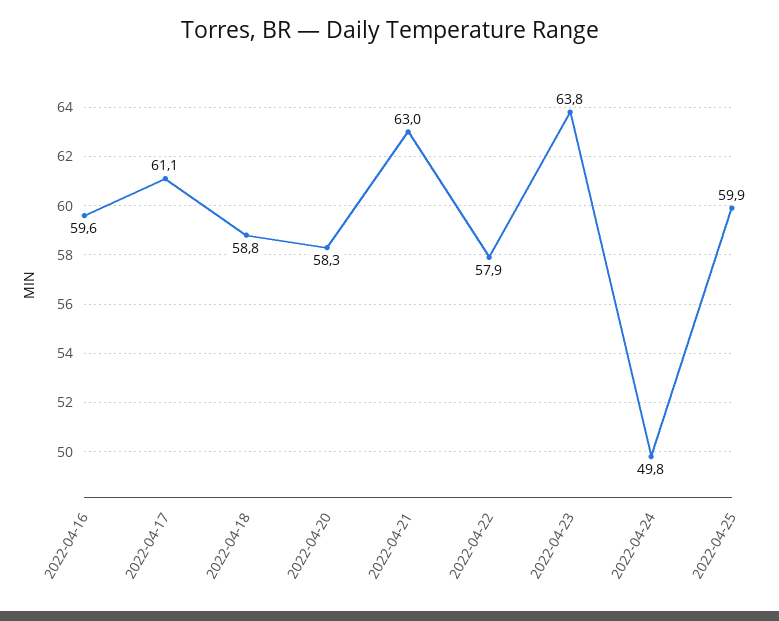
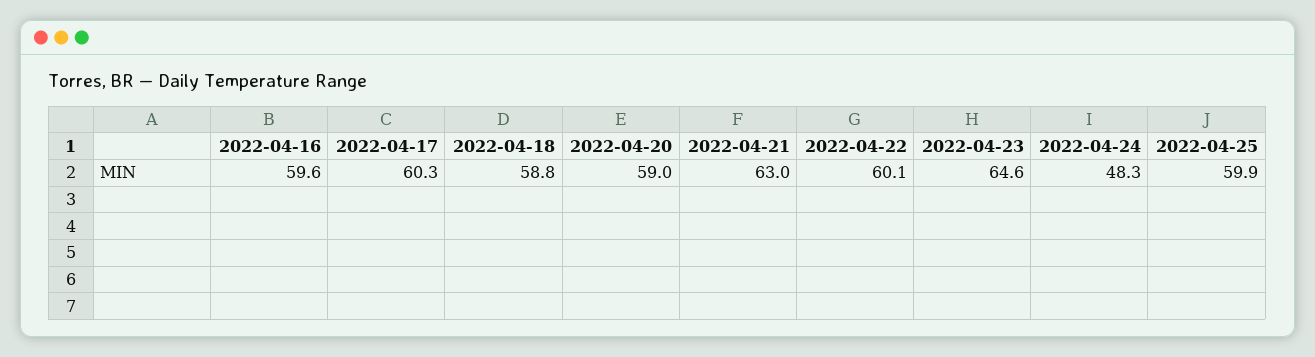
  {
    "2022-04-16": 59.6,
-   "2022-04-17": 61.1,
+   "2022-04-17": 60.3,
    "2022-04-18": 58.8,
-   "2022-04-20": 58.3,
+   "2022-04-20": 59,
    "2022-04-21": 63,
-   "2022-04-22": 57.9,
+   "2022-04-22": 60.1,
-   "2022-04-23": 63.8,
+   "2022-04-23": 64.6,
-   "2022-04-24": 49.8,
+   "2022-04-24": 48.3,
    "2022-04-25": 59.9
  }

